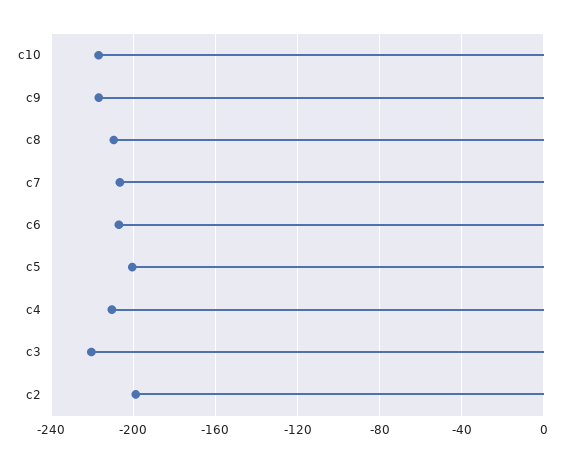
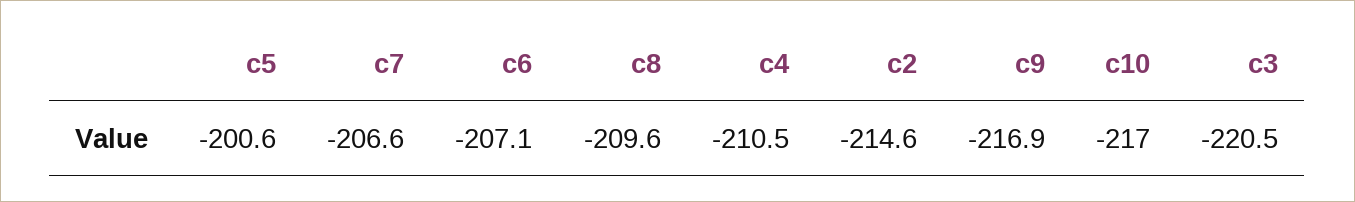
  {
    "c10": -217,
    "c9": -216.9,
    "c8": -209.6,
    "c7": -206.6,
    "c6": -207.1,
    "c5": -200.6,
    "c4": -210.5,
    "c3": -220.5,
-   "c2": -200
+   "c2": -214.6
  }

